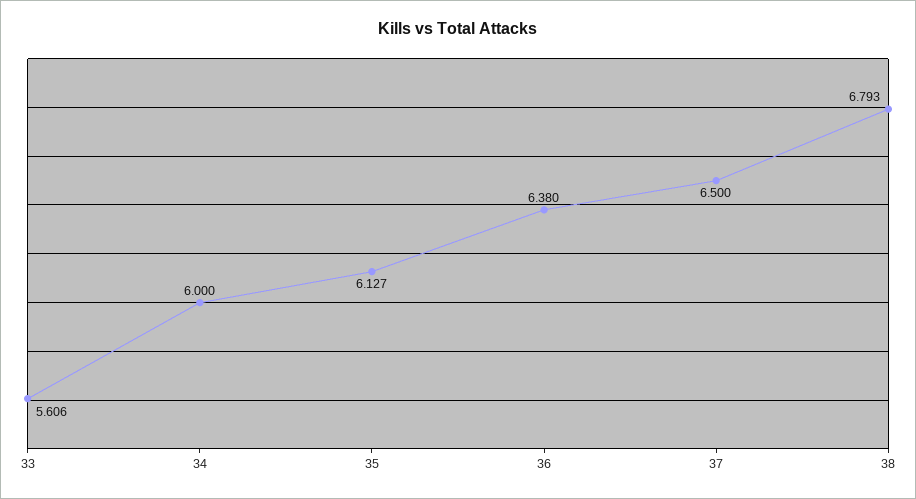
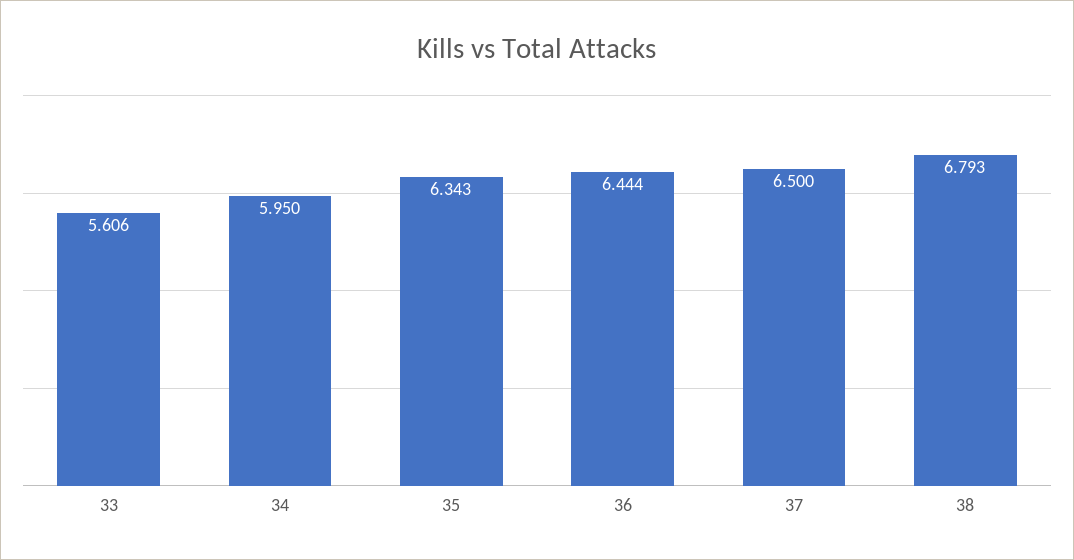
  {
    "33": 5.606,
-   "34": 6,
+   "34": 5.95,
-   "35": 6.127,
+   "35": 6.343,
-   "36": 6.38,
+   "36": 6.444,
    "37": 6.5,
    "38": 6.793
  }

